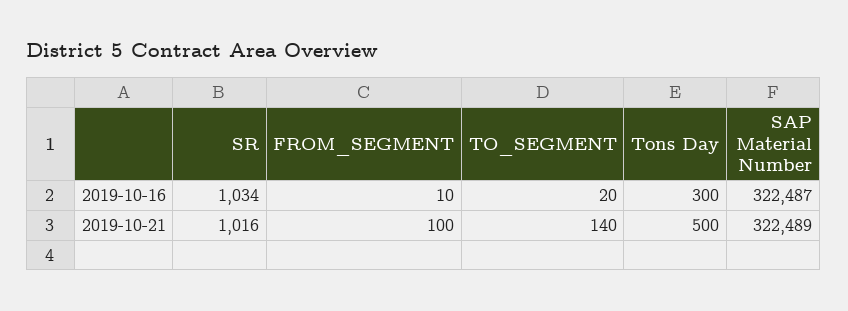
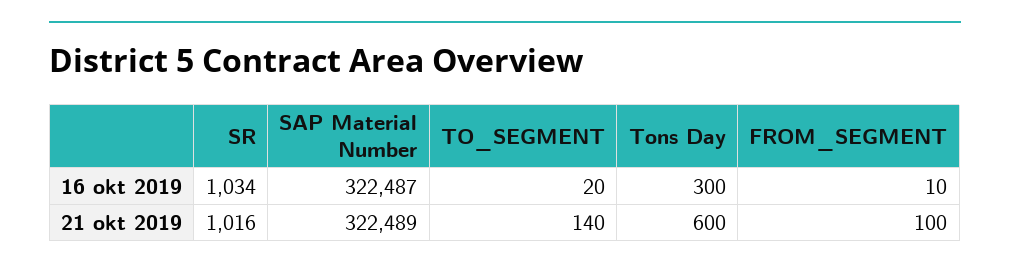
  {
    "SR": {
      "2019-10-16": 1034,
      "2019-10-21": 1016
    },
    "FROM_SEGMENT": {
      "2019-10-16": 10,
      "2019-10-21": 100
    },
    "TO_SEGMENT": {
      "2019-10-16": 20,
      "2019-10-21": 140
    },
    "Tons Day": {
      "2019-10-16": 300,
-     "2019-10-21": 500
+     "2019-10-21": 600
    },
    "SAP Material Number": {
      "2019-10-16": 322487,
      "2019-10-21": 322489
    }
  }

